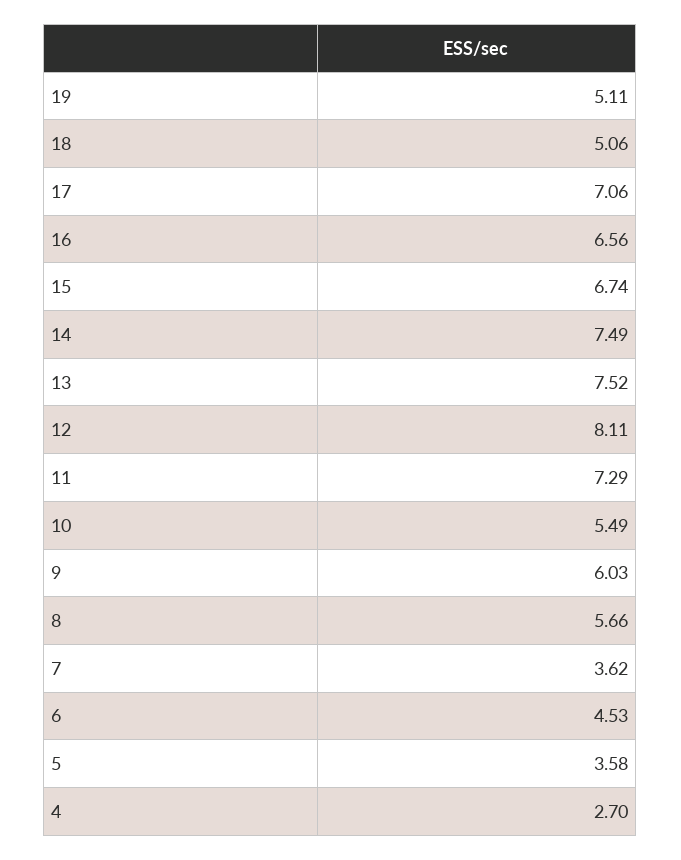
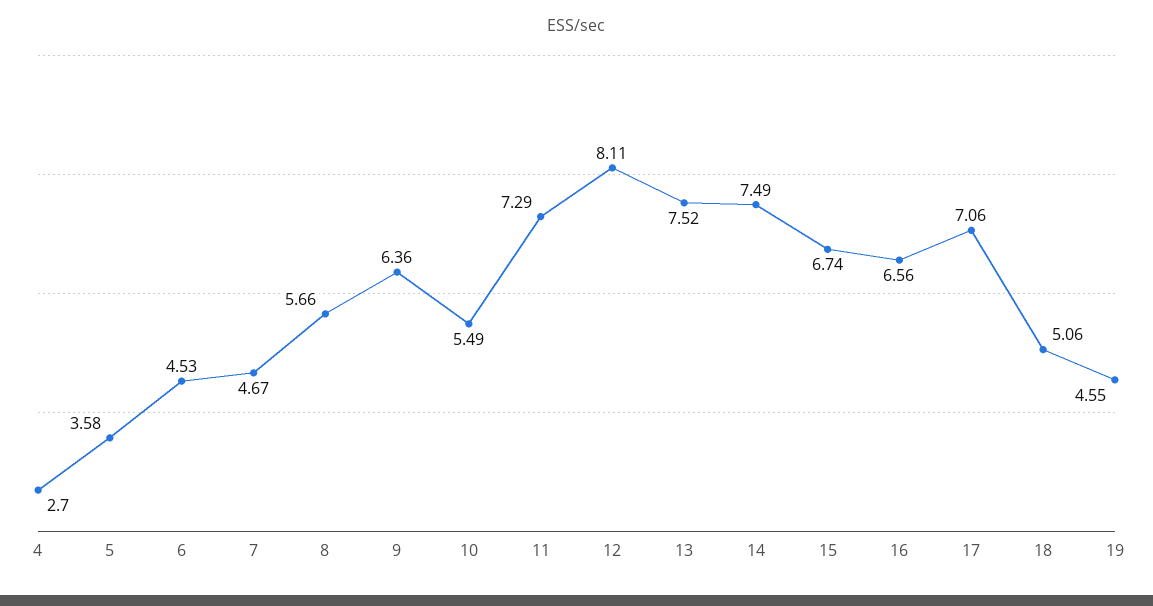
  {
-   "19": 5.11,
+   "19": 4.55,
    "18": 5.06,
    "17": 7.06,
    "16": 6.56,
    "15": 6.74,
    "14": 7.49,
    "13": 7.52,
    "12": 8.11,
    "11": 7.29,
    "10": 5.49,
-   "9": 6.03,
+   "9": 6.36,
    "8": 5.66,
-   "7": 3.62,
+   "7": 4.67,
    "6": 4.53,
    "5": 3.58,
    "4": 2.7
  }

